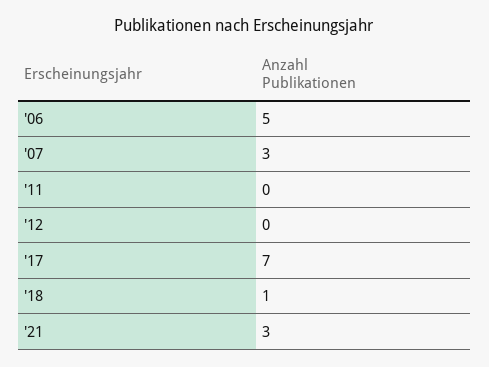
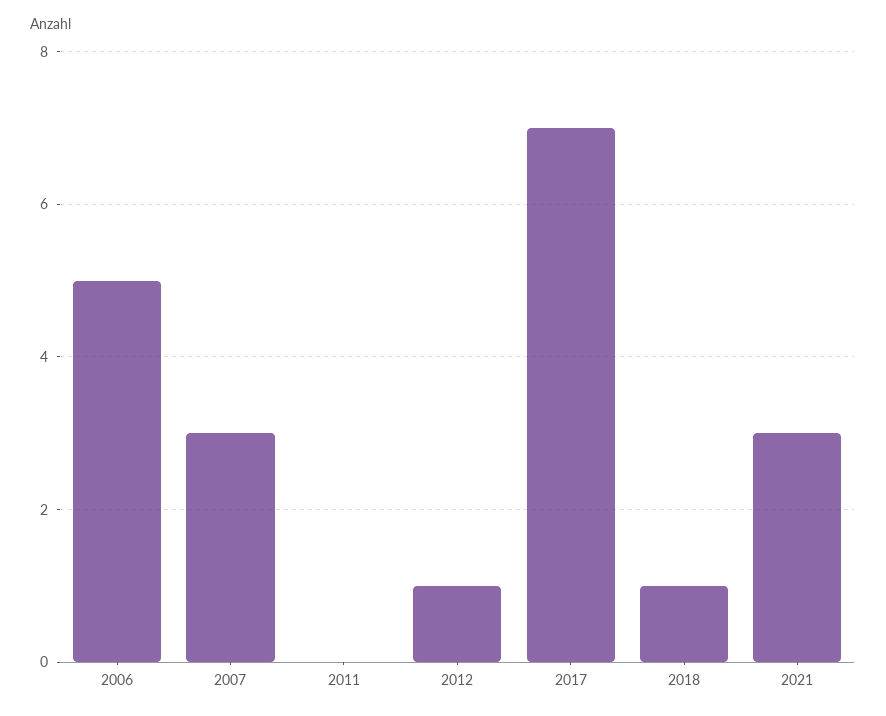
  {
    "'06": 5,
    "'07": 3,
    "'11": 0,
-   "'12": 0,
+   "'12": 1,
    "'17": 7,
    "'18": 1,
    "'21": 3
  }

